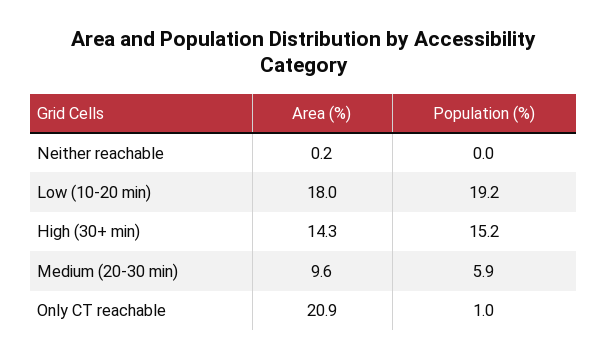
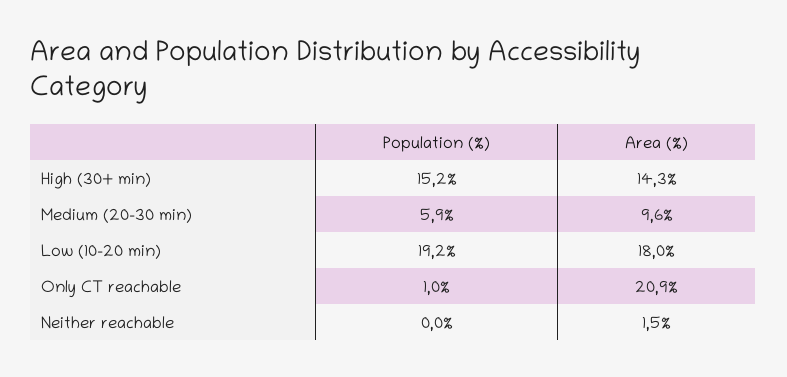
  {
    "Area (%)": {
-     "Neither reachable": 0.2,
+     "Neither reachable": 1.5,
      "Low (10-20 min)": 18,
      "High (30+ min)": 14.3,
      "Medium (20-30 min)": 9.6,
      "Only CT reachable": 20.9
    },
    "Population (%)": {
      "Neither reachable": 0,
      "Low (10-20 min)": 19.2,
      "High (30+ min)": 15.2,
      "Medium (20-30 min)": 5.9,
      "Only CT reachable": 1
    }
  }

